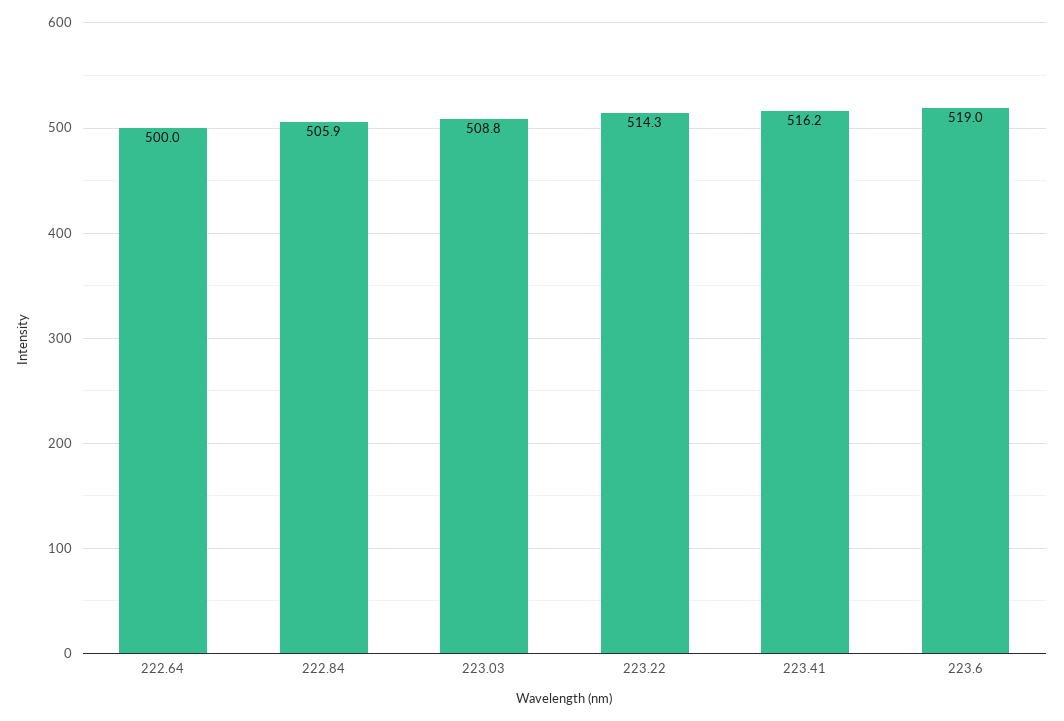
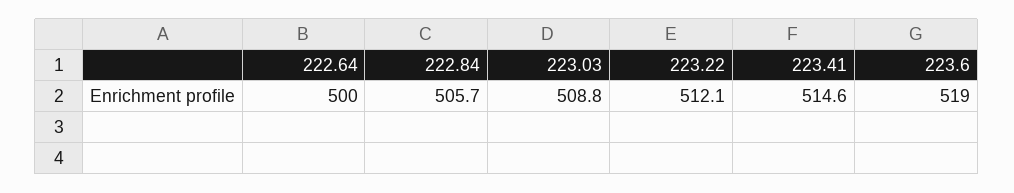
  {
    "222.64": 500,
-   "222.84": 505.9,
+   "222.84": 505.7,
    "223.03": 508.8,
-   "223.22": 514.3,
+   "223.22": 512.1,
-   "223.41": 516.2,
+   "223.41": 514.6,
    "223.6": 519
  }

